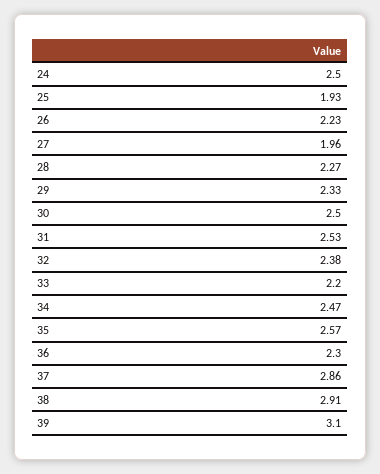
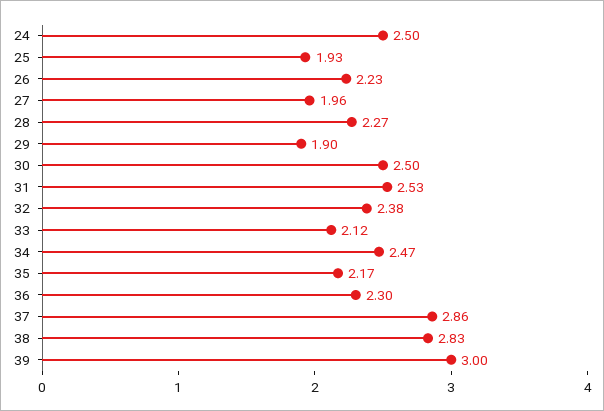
  {
    "24": 2.5,
    "25": 1.93,
    "26": 2.23,
    "27": 1.96,
    "28": 2.27,
-   "29": 2.33,
+   "29": 1.9,
    "30": 2.5,
    "31": 2.53,
    "32": 2.38,
-   "33": 2.2,
+   "33": 2.12,
    "34": 2.47,
-   "35": 2.57,
+   "35": 2.17,
    "36": 2.3,
    "37": 2.86,
-   "38": 2.91,
+   "38": 2.83,
-   "39": 3.1
+   "39": 3
  }

